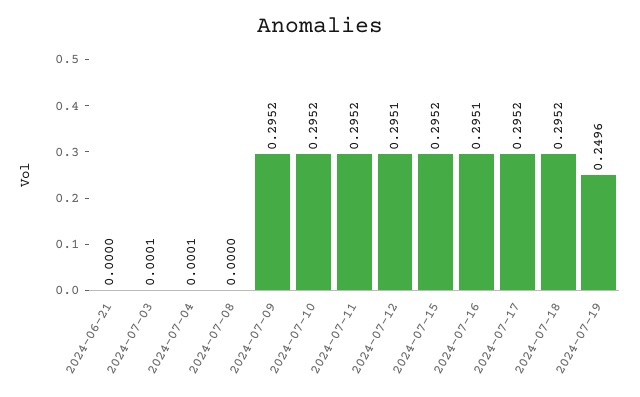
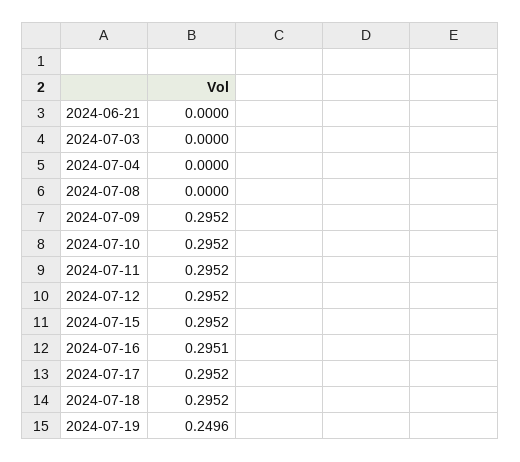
  {
    "2024-06-21": 0,
-   "2024-07-03": 0.0001,
+   "2024-07-03": 0,
-   "2024-07-04": 0.0001,
+   "2024-07-04": 0,
    "2024-07-08": 0,
    "2024-07-09": 0.2952,
    "2024-07-10": 0.2952,
    "2024-07-11": 0.2952,
-   "2024-07-12": 0.2951,
+   "2024-07-12": 0.2952,
    "2024-07-15": 0.2952,
    "2024-07-16": 0.2951,
    "2024-07-17": 0.2952,
    "2024-07-18": 0.2952,
    "2024-07-19": 0.2496
  }

